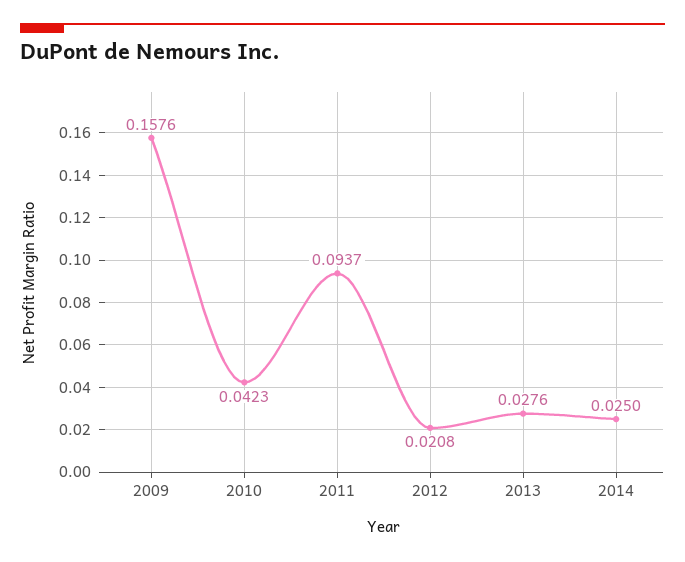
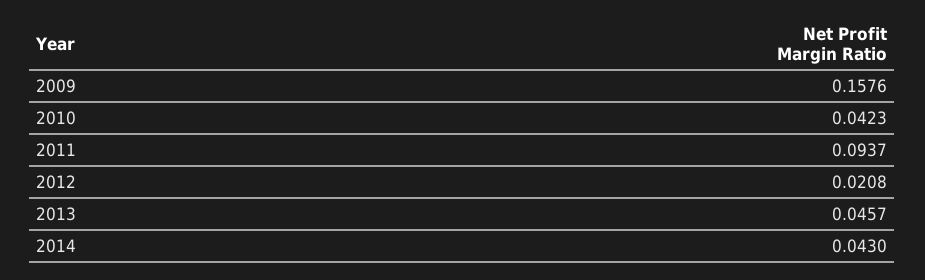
  {
    "2009": 0.1576,
    "2010": 0.0423,
    "2011": 0.0937,
    "2012": 0.0208,
-   "2013": 0.0276,
+   "2013": 0.0457,
-   "2014": 0.025
+   "2014": 0.043
  }

